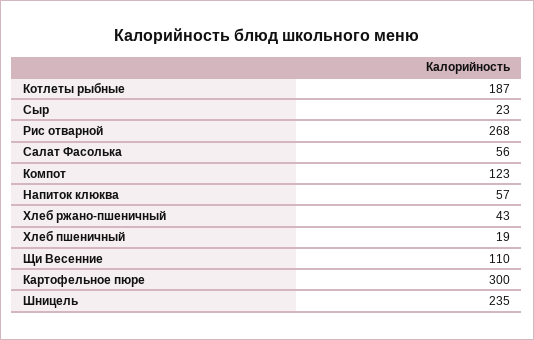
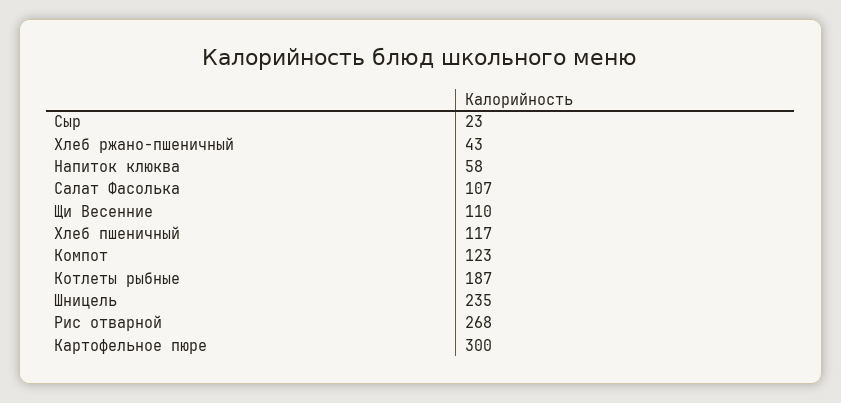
  {
    "Котлеты рыбные": 187,
    "Сыр": 23,
    "Рис отварной": 268,
-   "Салат Фасолька": 56,
+   "Салат Фасолька": 107,
    "Компот": 123,
-   "Напиток клюква": 57,
+   "Напиток клюква": 58,
    "Хлеб ржано-пшеничный": 43,
-   "Хлеб пшеничный": 19,
+   "Хлеб пшеничный": 117,
    "Щи Весенние": 110,
    "Картофельное пюре": 300,
    "Шницель": 235
  }

